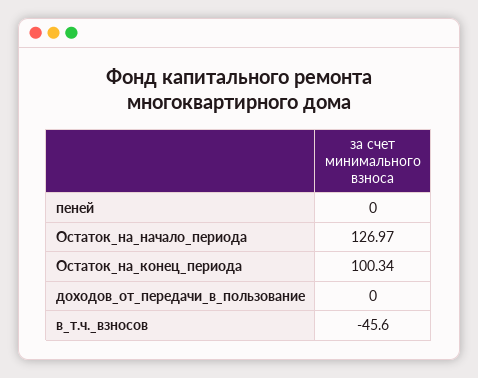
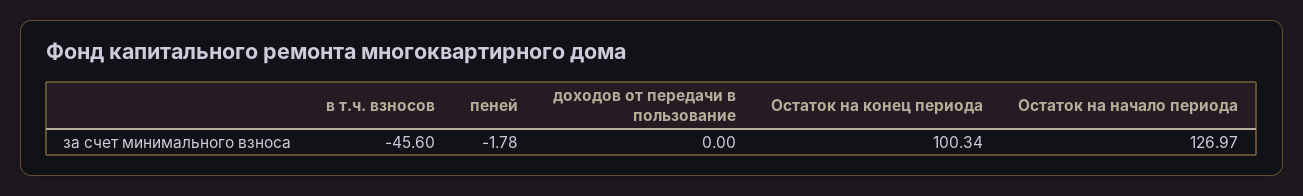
  {
-   "пеней": 0,
+   "пеней": -1.78,
    "Остаток_на_начало_периода": 126.97,
    "Остаток_на_конец_периода": 100.34,
    "доходов_от_передачи_в_пользование": 0,
    "в_т.ч._взносов": -45.6
  }

